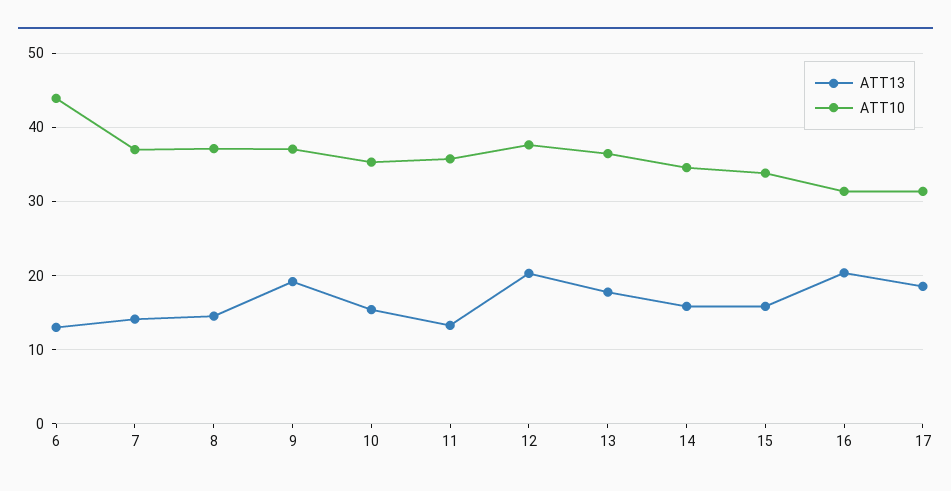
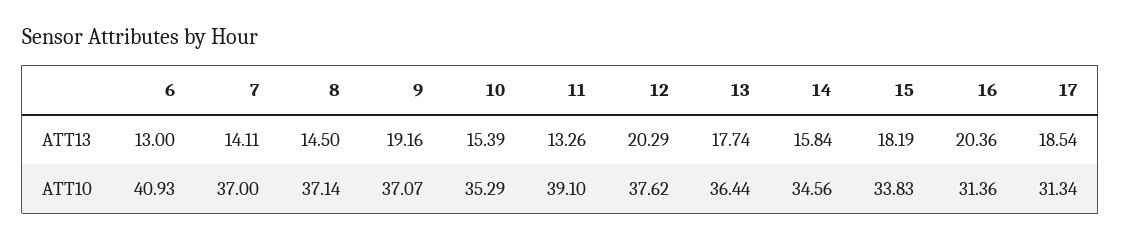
  {
    "ATT13": {
      "6": 13,
      "7": 14.11,
      "8": 14.5,
      "9": 19.16,
      "10": 15.39,
      "11": 13.26,
      "12": 20.29,
      "13": 17.74,
      "14": 15.84,
-     "15": 16,
+     "15": 18.19,
      "16": 20.36,
      "17": 18.54
    },
    "ATT10": {
-     "6": 44,
+     "6": 40.93,
      "7": 37,
      "8": 37.14,
      "9": 37.07,
      "10": 35.29,
-     "11": 36,
+     "11": 39.1,
      "12": 37.62,
      "13": 36.44,
      "14": 34.56,
      "15": 33.83,
      "16": 31.36,
      "17": 31.34
    }
  }

